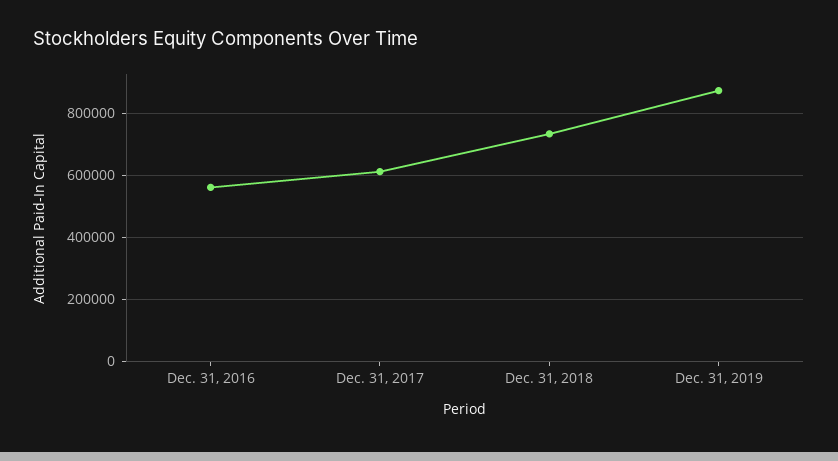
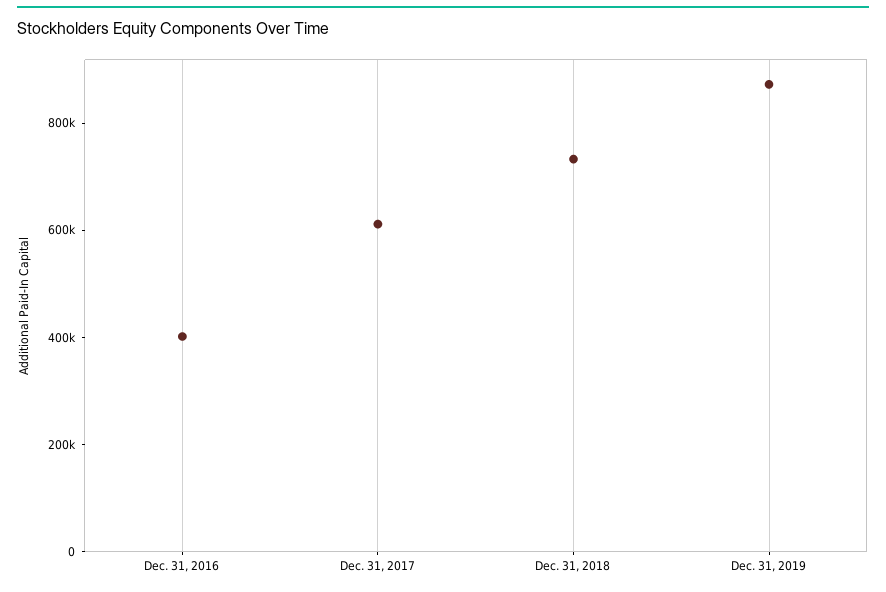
  {
-   "Dec. 31, 2016": 560000,
+   "Dec. 31, 2016": 400000,
    "Dec. 31, 2017": 620000,
    "Dec. 31, 2018": 740000,
    "Dec. 31, 2019": 880000
  }

